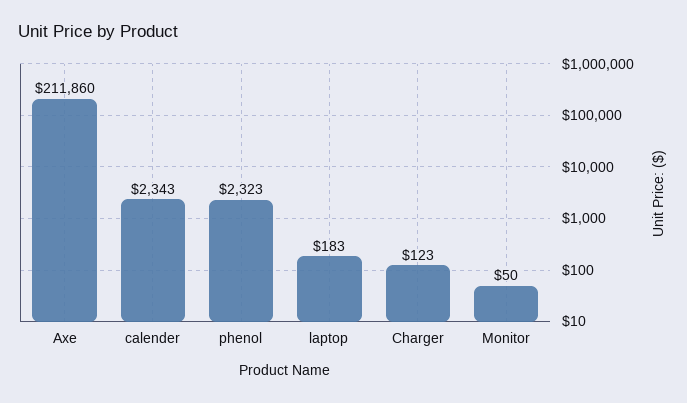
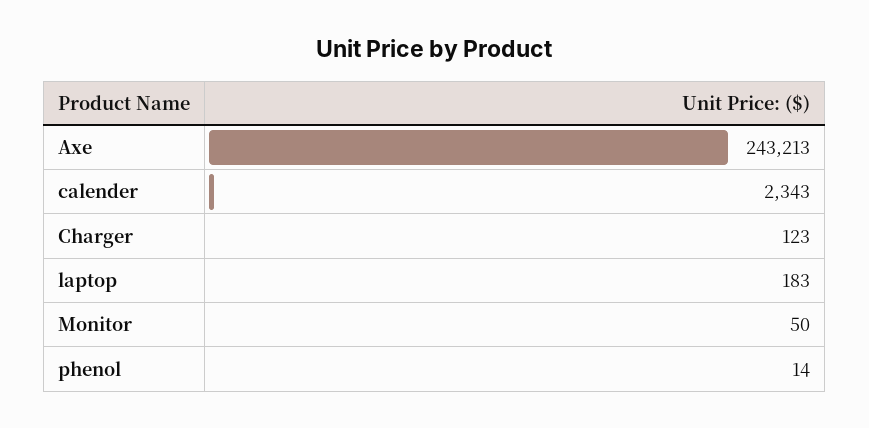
  {
-   "Axe": 211860,
+   "Axe": 243213,
    "calender": 2343,
-   "phenol": 2323,
+   "phenol": 14,
    "laptop": 183,
    "Charger": 123,
    "Monitor": 50
  }

